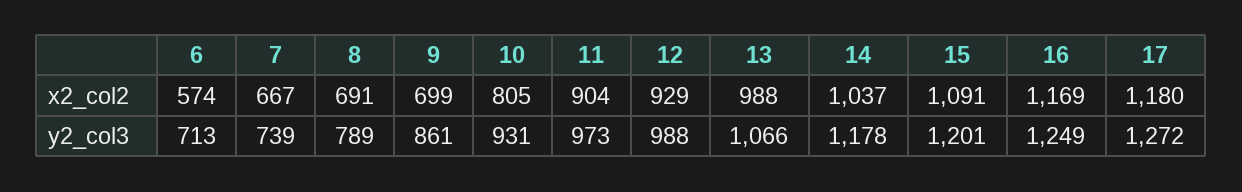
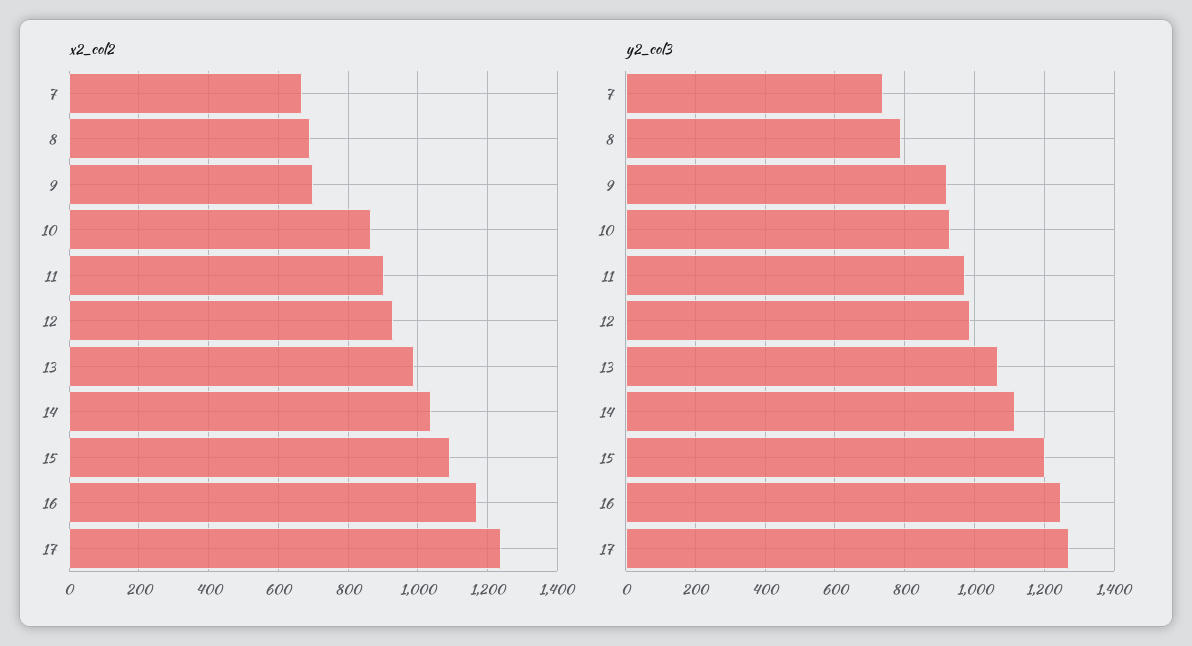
  {
    "x2_col2": {
-     "6": 574,
      "7": 667,
      "8": 691,
      "9": 699,
-     "10": 805,
+     "10": 860,
      "11": 904,
      "12": 929,
      "13": 988,
      "14": 1037,
      "15": 1091,
      "16": 1169,
-     "17": 1180
+     "17": 1240
    },
    "y2_col3": {
-     "6": 713,
      "7": 739,
      "8": 789,
-     "9": 861,
+     "9": 920,
      "10": 931,
      "11": 973,
      "12": 988,
      "13": 1066,
-     "14": 1178,
+     "14": 1120,
      "15": 1201,
      "16": 1249,
      "17": 1272
    }
  }

